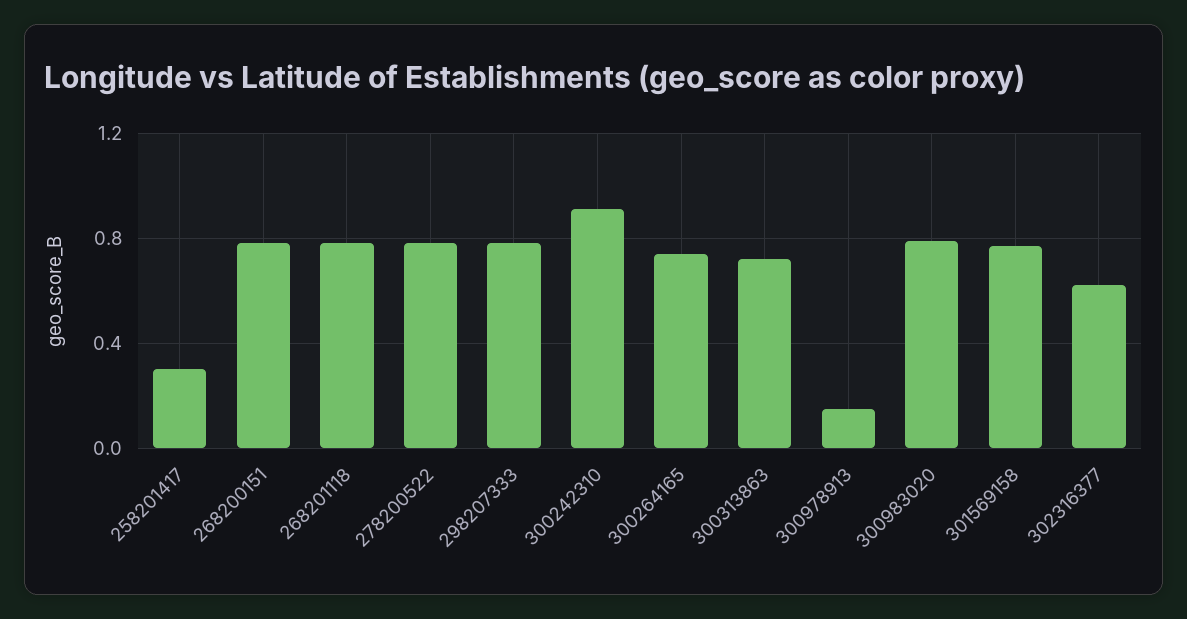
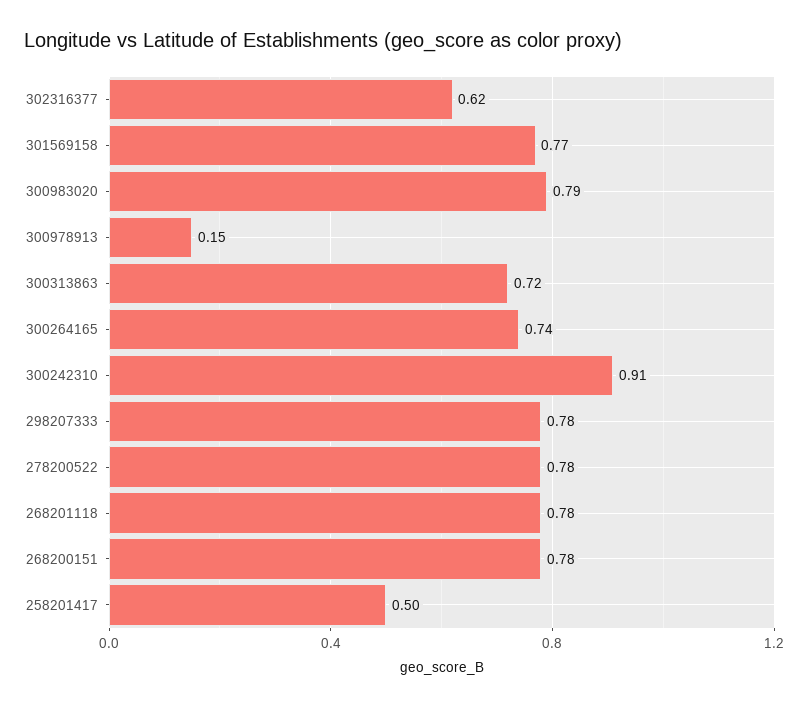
  {
-   "258201417": 0.3,
+   "258201417": 0.5,
    "268200151": 0.78,
    "268201118": 0.78,
    "278200522": 0.78,
    "298207333": 0.78,
    "300242310": 0.91,
    "300264165": 0.74,
    "300313863": 0.72,
    "300978913": 0.15,
    "300983020": 0.79,
    "301569158": 0.77,
    "302316377": 0.62
  }

